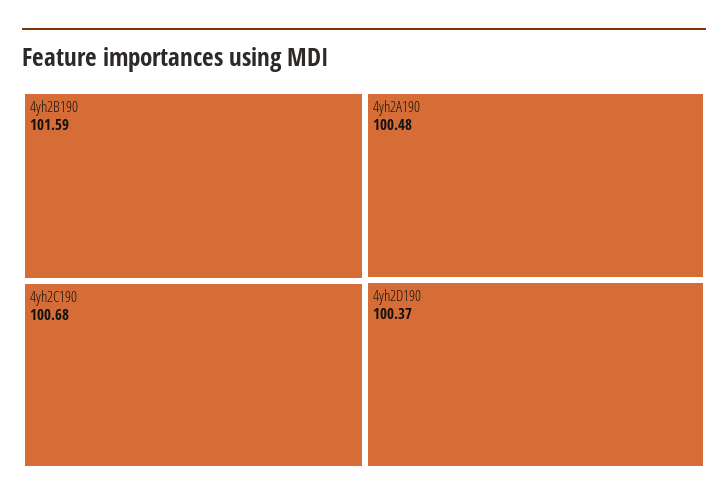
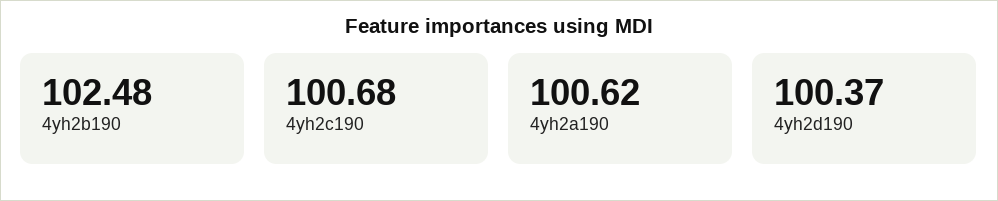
  {
-   "4yh2B190": 101.59,
+   "4yh2B190": 102.48,
    "4yh2C190": 100.68,
-   "4yh2A190": 100.48,
+   "4yh2A190": 100.62,
    "4yh2D190": 100.37
  }

